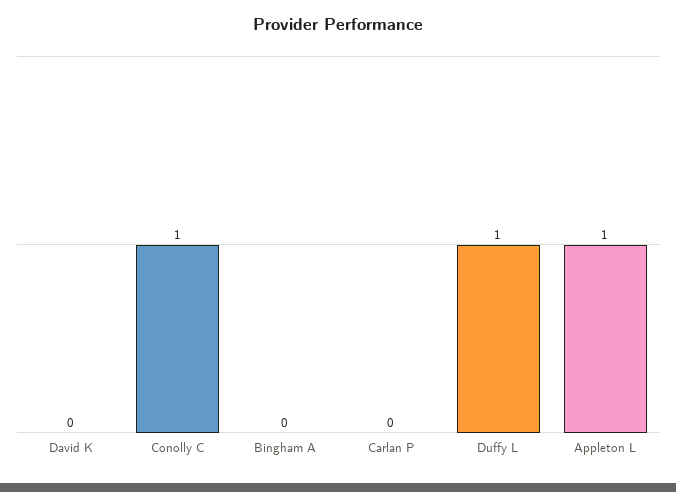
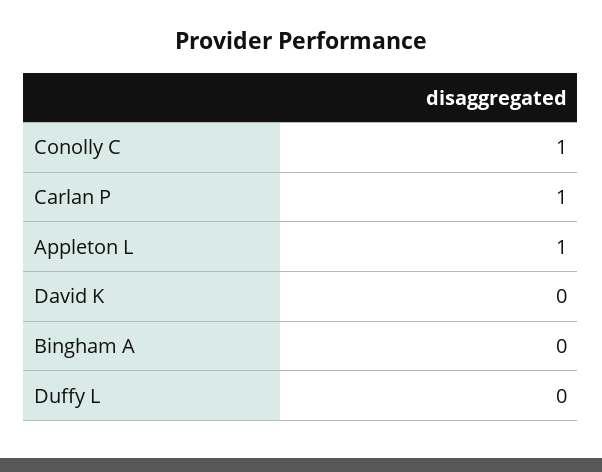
  {
    "David K": 0,
    "Conolly C": 1,
    "Bingham A": 0,
-   "Carlan P": 0,
+   "Carlan P": 1,
-   "Duffy L": 1,
+   "Duffy L": 0,
    "Appleton L": 1
  }

